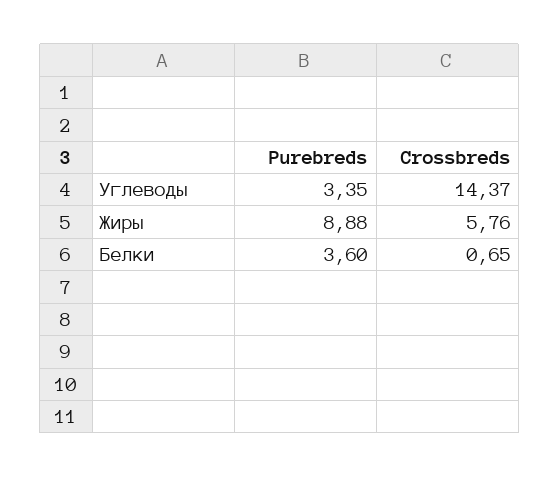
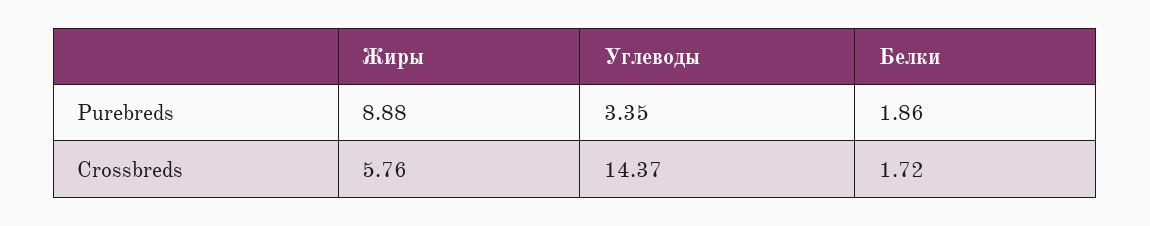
  {
    "Purebreds": {
      "Углеводы": 3.35,
      "Жиры": 8.88,
-     "Белки": 3.6
+     "Белки": 1.86
    },
    "Crossbreds": {
      "Углеводы": 14.37,
      "Жиры": 5.76,
-     "Белки": 0.65
+     "Белки": 1.72
    }
  }

